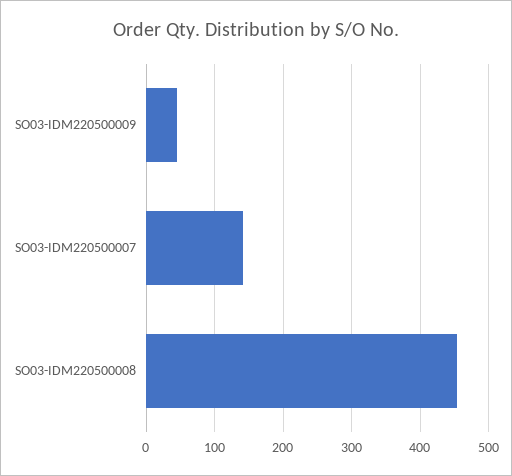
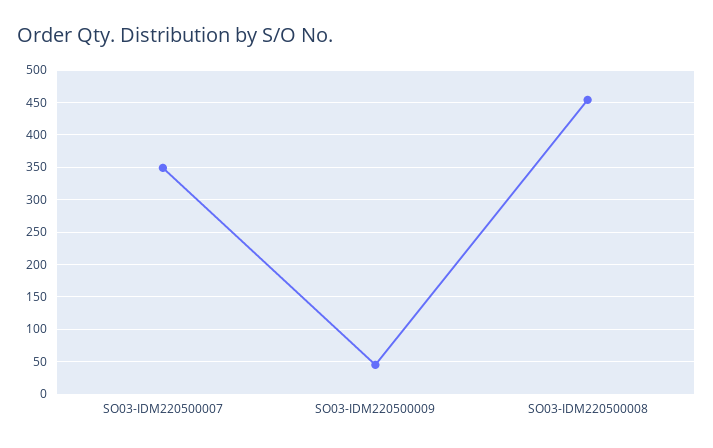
  {
    "SO03-IDM220500009": 50,
-   "SO03-IDM220500007": 140,
+   "SO03-IDM220500007": 350,
    "SO03-IDM220500008": 450
  }

